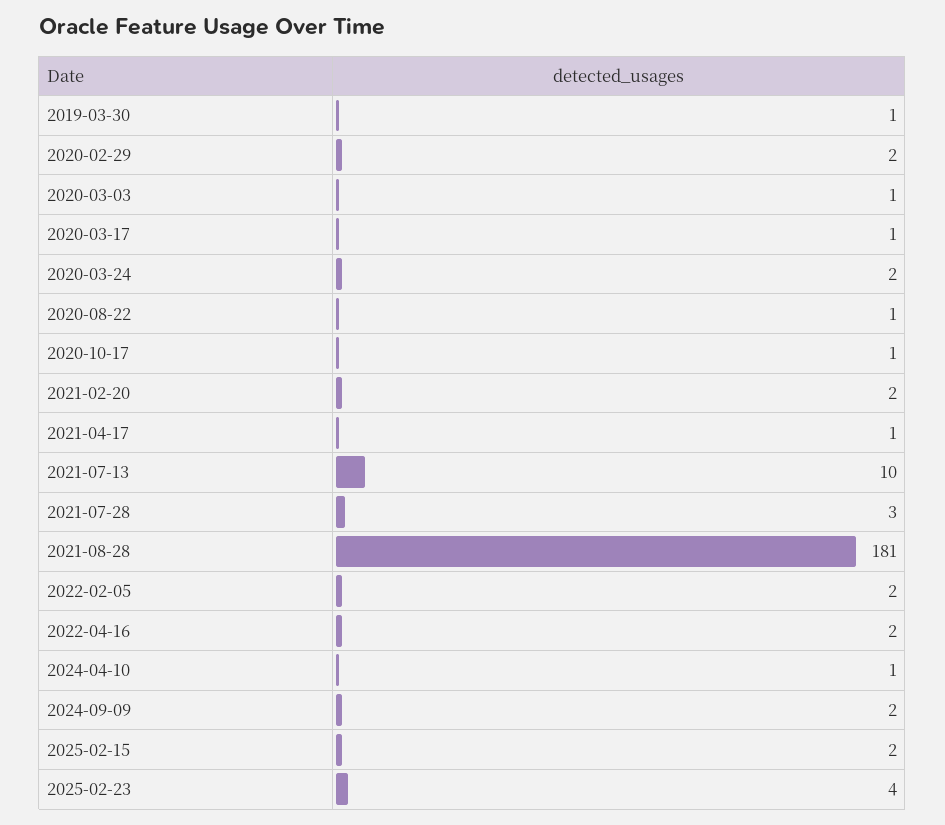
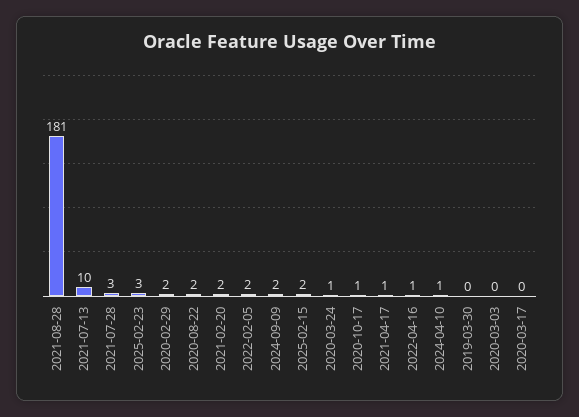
  {
-   "2019-03-30": 1,
+   "2019-03-30": 0,
    "2020-02-29": 2,
-   "2020-03-03": 1,
+   "2020-03-03": 0,
-   "2020-03-17": 1,
+   "2020-03-17": 0,
-   "2020-03-24": 2,
+   "2020-03-24": 1,
-   "2020-08-22": 1,
+   "2020-08-22": 2,
    "2020-10-17": 1,
    "2021-02-20": 2,
    "2021-04-17": 1,
    "2021-07-13": 10,
    "2021-07-28": 3,
    "2021-08-28": 181,
    "2022-02-05": 2,
-   "2022-04-16": 2,
+   "2022-04-16": 1,
    "2024-04-10": 1,
    "2024-09-09": 2,
    "2025-02-15": 2,
-   "2025-02-23": 4
+   "2025-02-23": 3
  }

